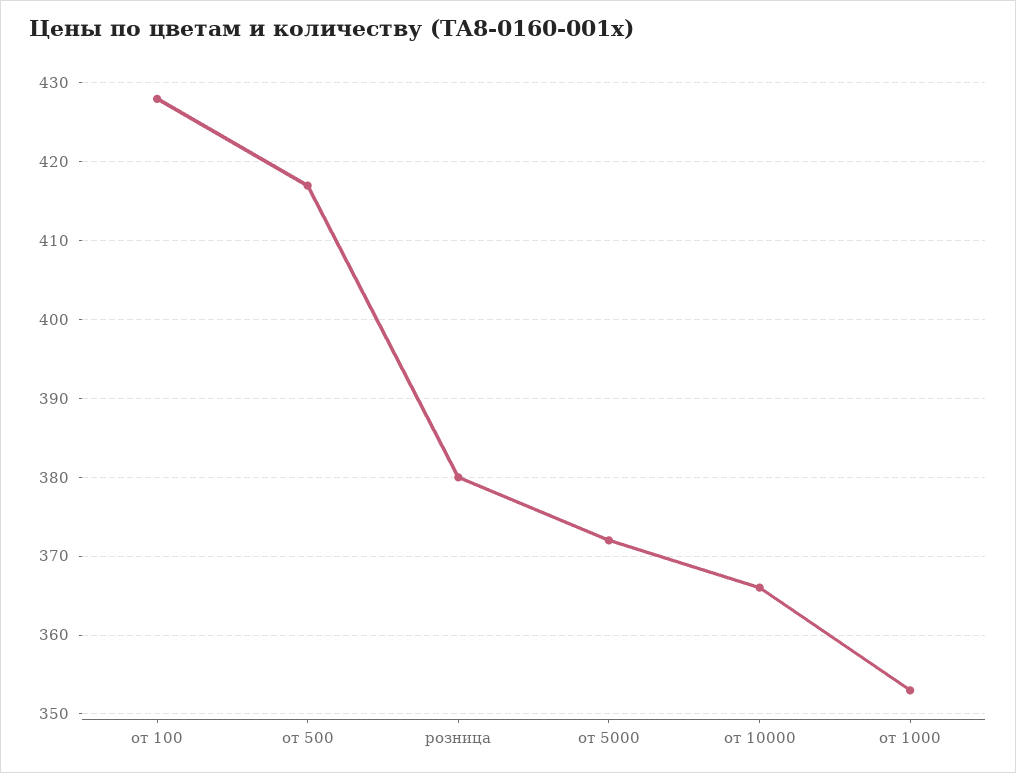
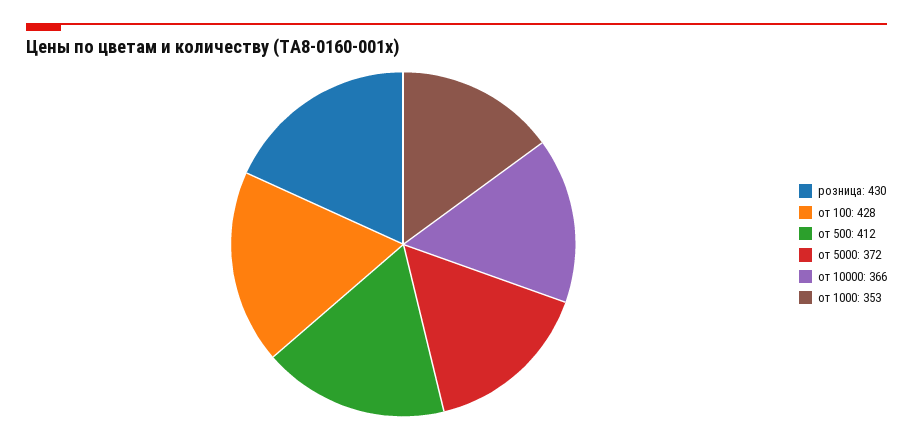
  {
    "от 100": 428,
-   "от 500": 417,
+   "от 500": 412,
-   "розница": 380,
+   "розница": 430,
    "от 5000": 372,
    "от 10000": 366,
    "от 1000": 353
  }

